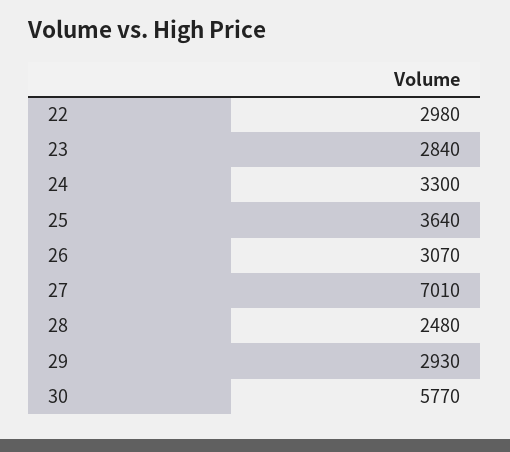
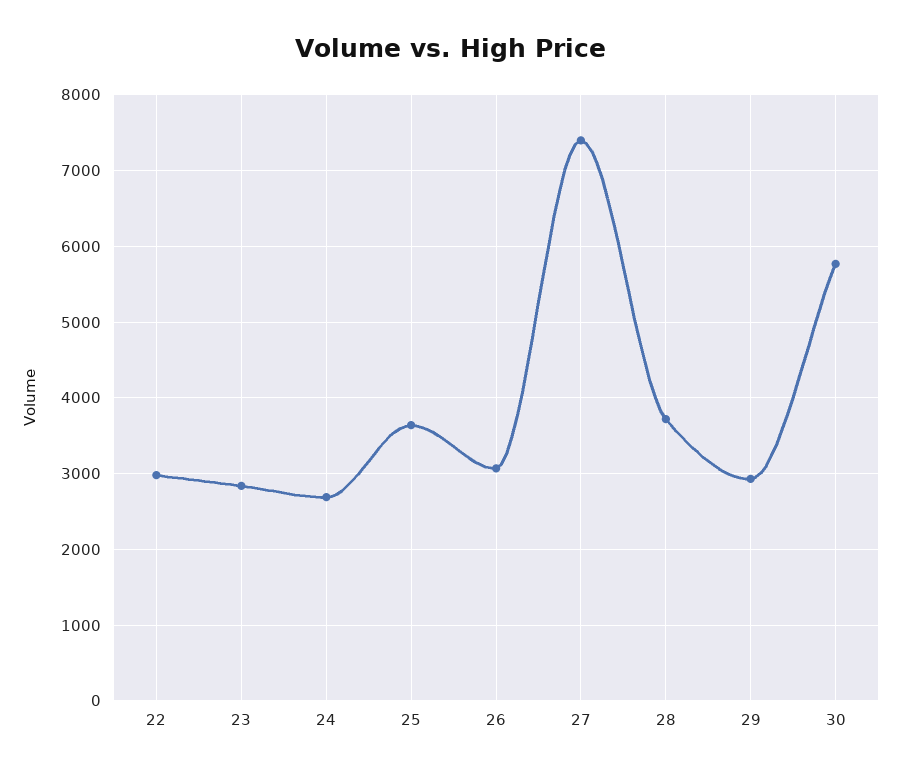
  {
    "22": 2980,
    "23": 2840,
-   "24": 3300,
+   "24": 2700,
    "25": 3640,
    "26": 3070,
-   "27": 7010,
+   "27": 7400,
-   "28": 2480,
+   "28": 3700,
    "29": 2930,
    "30": 5770
  }

